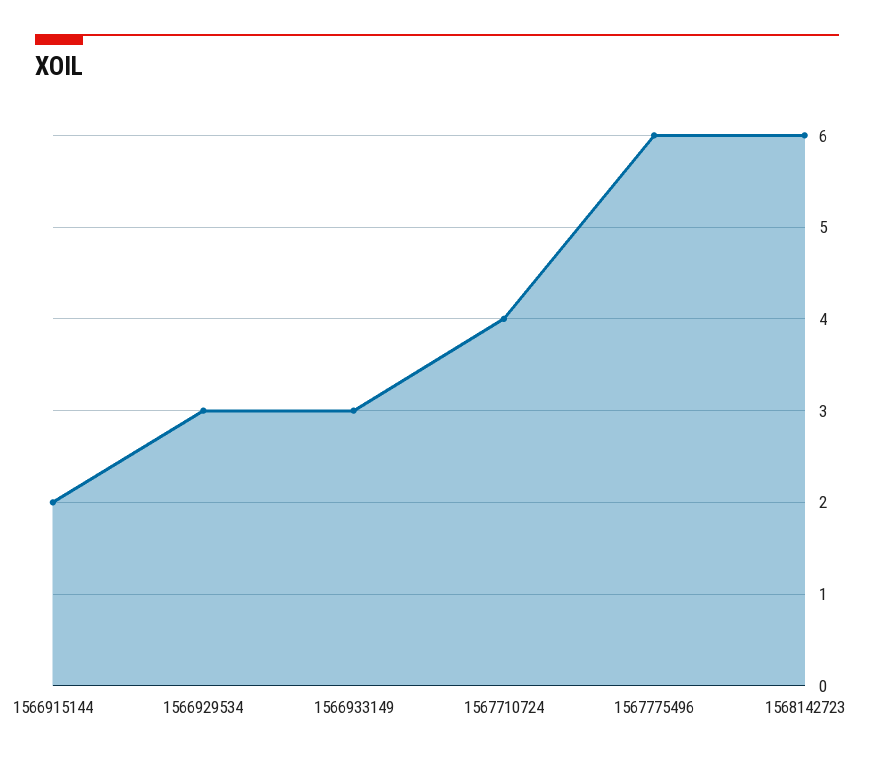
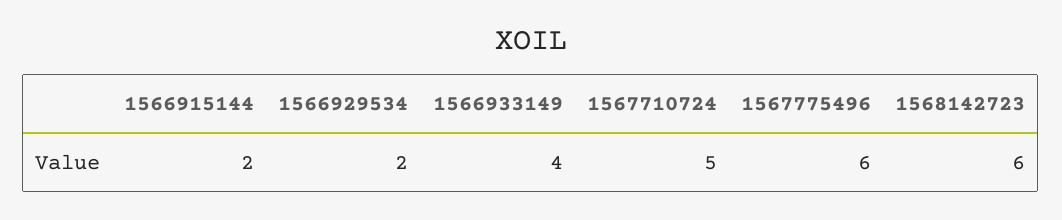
  {
    "1566915144": 2,
-   "1566929534": 3,
+   "1566929534": 2,
-   "1566933149": 3,
+   "1566933149": 4,
-   "1567710724": 4,
+   "1567710724": 5,
    "1567775496": 6,
    "1568142723": 6
  }

